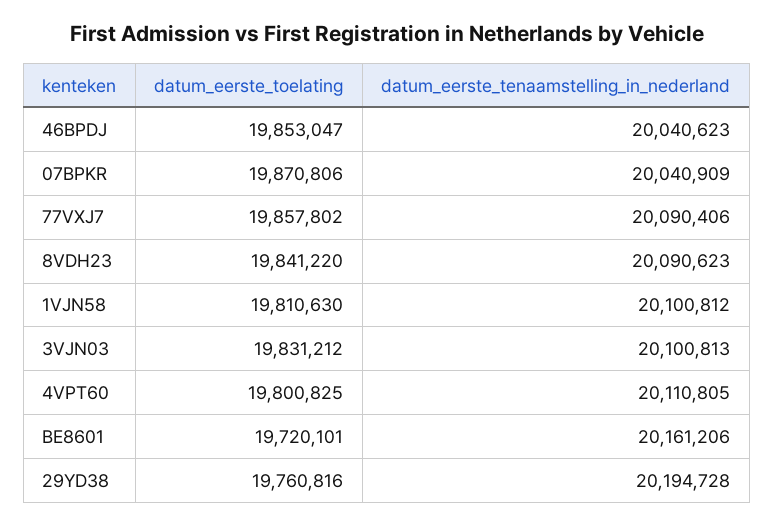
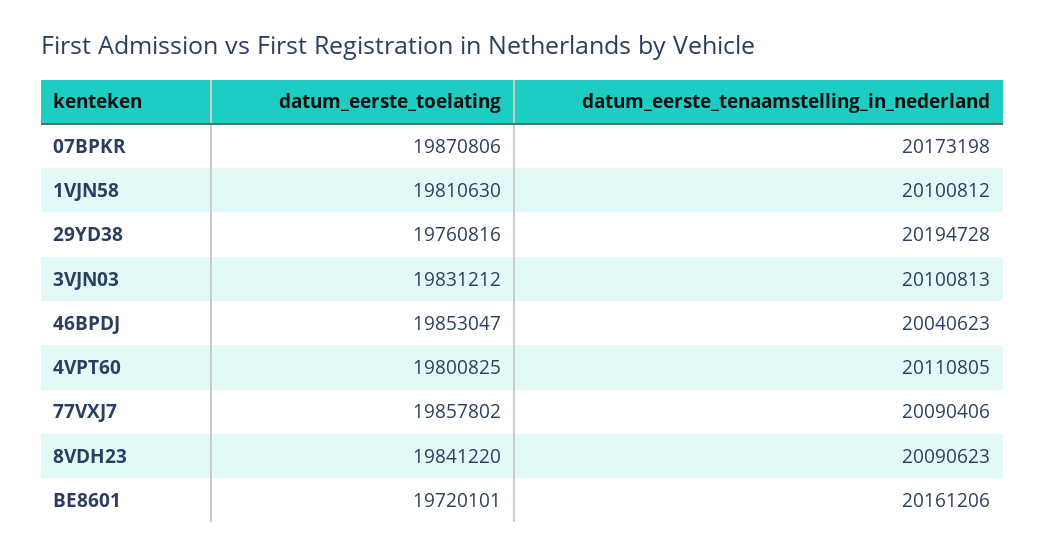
  {
    "datum_eerste_toelating": {
      "46BPDJ": 19853047,
      "07BPKR": 19870806,
      "77VXJ7": 19857802,
      "8VDH23": 19841220,
      "1VJN58": 19810630,
      "3VJN03": 19831212,
      "4VPT60": 19800825,
      "BE8601": 19720101,
      "29YD38": 19760816
    },
    "datum_eerste_tenaamstelling_in_nederland": {
      "46BPDJ": 20040623,
-     "07BPKR": 20040909,
+     "07BPKR": 20173198,
      "77VXJ7": 20090406,
      "8VDH23": 20090623,
      "1VJN58": 20100812,
      "3VJN03": 20100813,
      "4VPT60": 20110805,
      "BE8601": 20161206,
      "29YD38": 20194728
    }
  }

